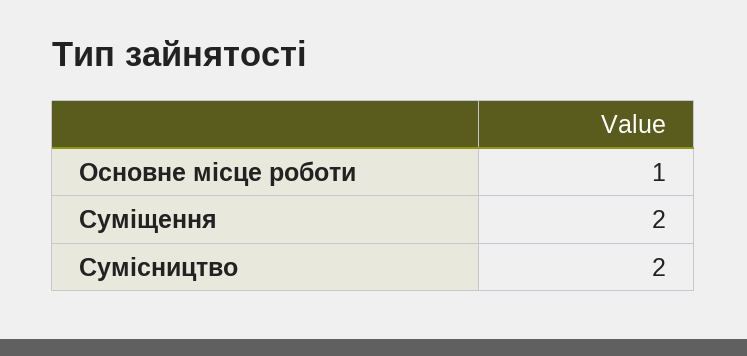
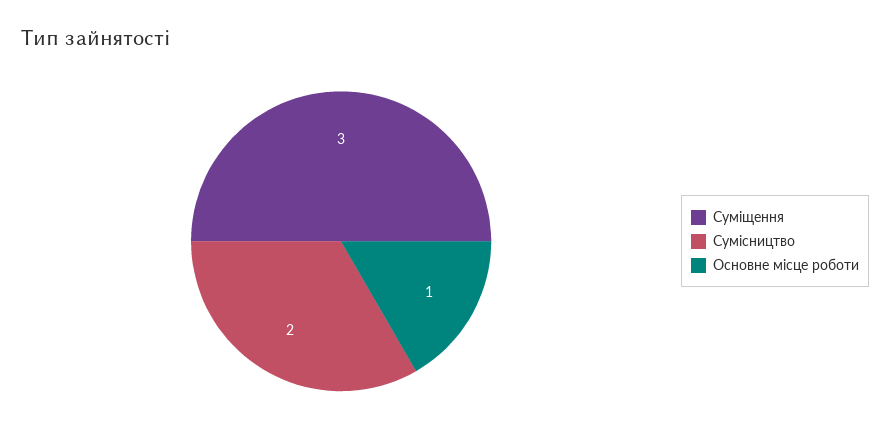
  {
    "Основне місце роботи": 1,
-   "Суміщення": 2,
+   "Суміщення": 3,
    "Сумісництво": 2
  }

